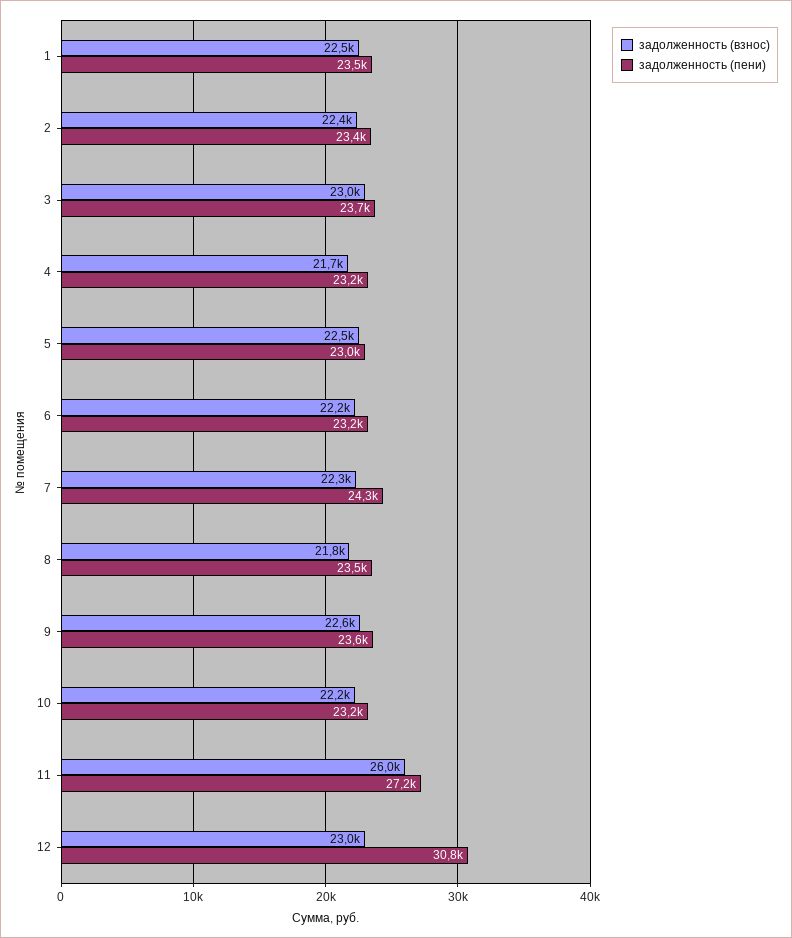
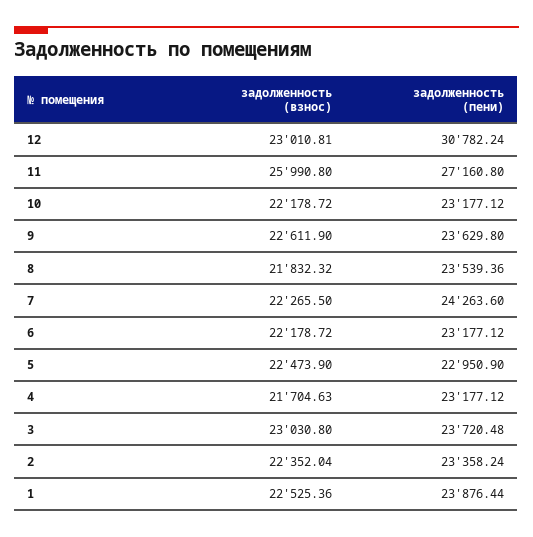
  {
    "задолженность (взнос)": {
      "1": 22525.36,
      "2": 22352.04,
      "3": 23030.8,
      "4": 21704.63,
      "5": 22473.9,
      "6": 22178.72,
      "7": 22265.5,
      "8": 21832.32,
      "9": 22611.9,
      "10": 22178.72,
      "11": 25990.8,
      "12": 23010.81
    },
    "задолженность (пени)": {
-     "1": 23500,
+     "1": 23876.44,
      "2": 23358.24,
      "3": 23720.48,
      "4": 23177.12,
      "5": 22950.9,
      "6": 23177.12,
      "7": 24263.6,
      "8": 23539.36,
      "9": 23629.8,
      "10": 23177.12,
      "11": 27160.8,
      "12": 30782.24
    }
  }

